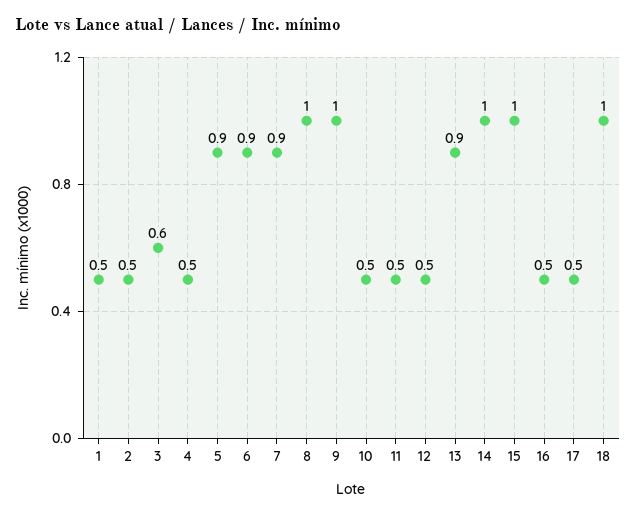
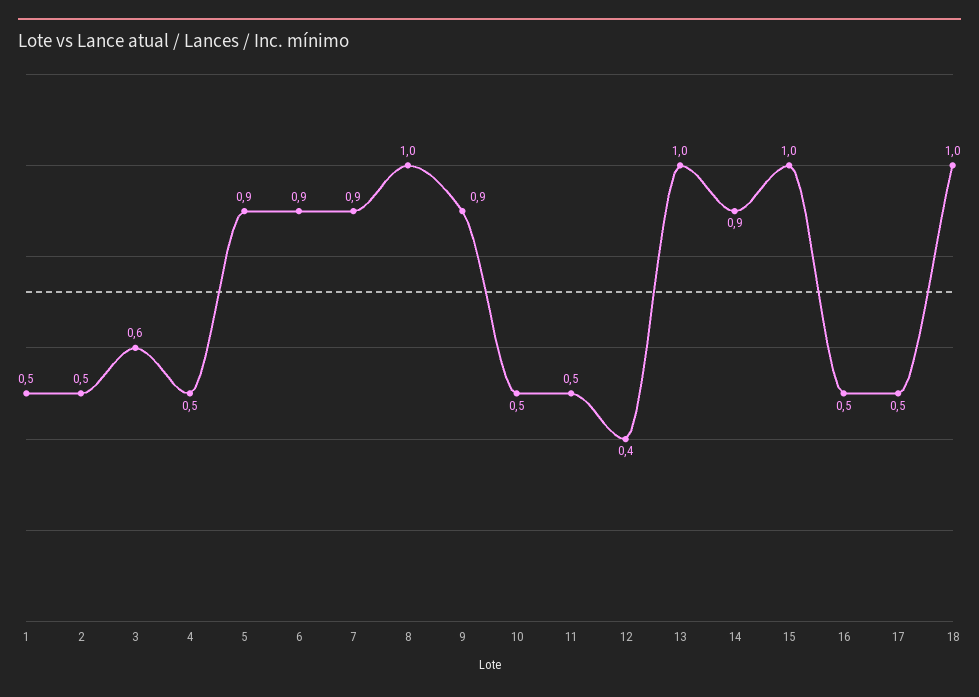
  {
    "1": 0.5,
    "2": 0.5,
    "3": 0.6,
    "4": 0.5,
    "5": 0.9,
    "6": 0.9,
    "7": 0.9,
    "8": 1,
-   "9": 1,
+   "9": 0.9,
    "10": 0.5,
    "11": 0.5,
-   "12": 0.5,
+   "12": 0.4,
-   "13": 0.9,
+   "13": 1,
-   "14": 1,
+   "14": 0.9,
    "15": 1,
    "16": 0.5,
    "17": 0.5,
    "18": 1
  }

